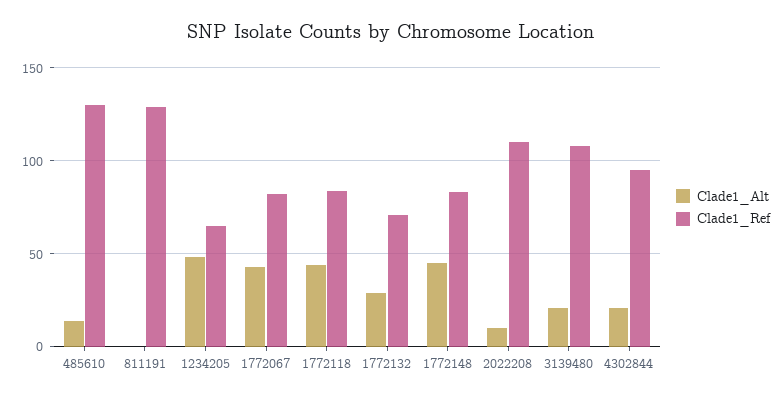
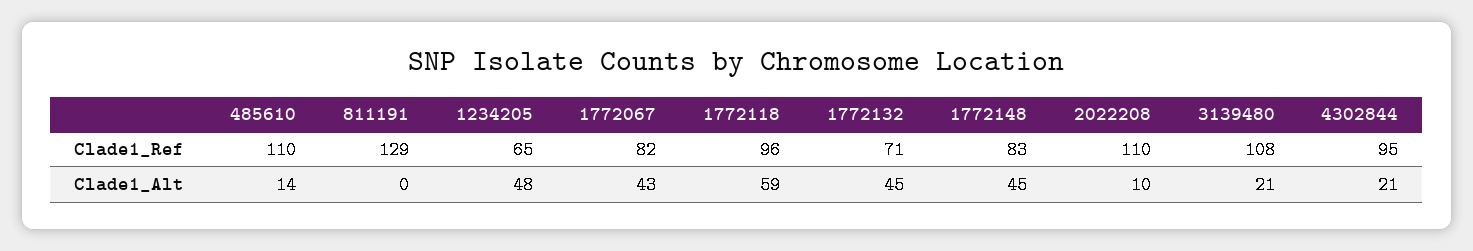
  {
    "Clade1_Alt": {
      "485610": 14,
      "811191": 0,
      "1234205": 48,
      "1772067": 43,
-     "1772118": 45,
+     "1772118": 59,
-     "1772132": 30,
+     "1772132": 45,
      "1772148": 45,
      "2022208": 10,
      "3139480": 21,
      "4302844": 21
    },
    "Clade1_Ref": {
-     "485610": 130,
+     "485610": 110,
      "811191": 129,
      "1234205": 65,
      "1772067": 82,
-     "1772118": 85,
+     "1772118": 96,
      "1772132": 71,
      "1772148": 83,
      "2022208": 110,
      "3139480": 108,
      "4302844": 95
    }
  }

